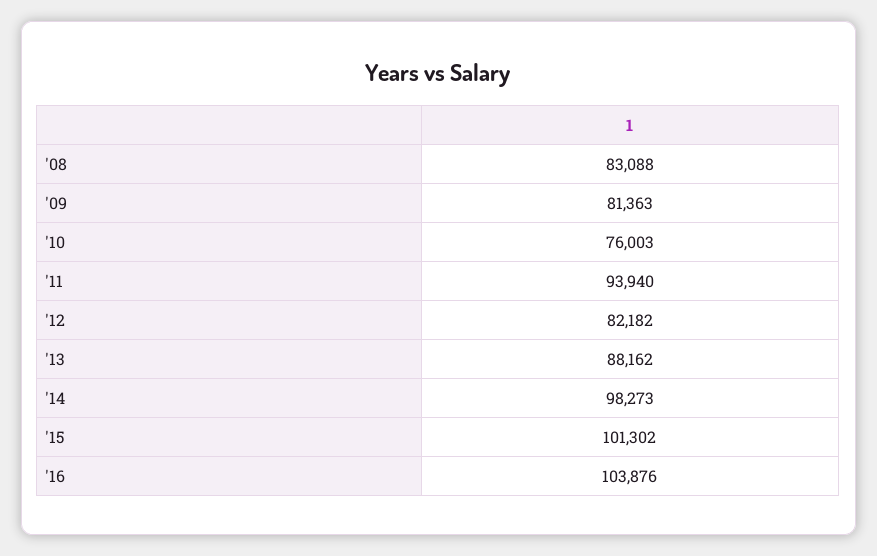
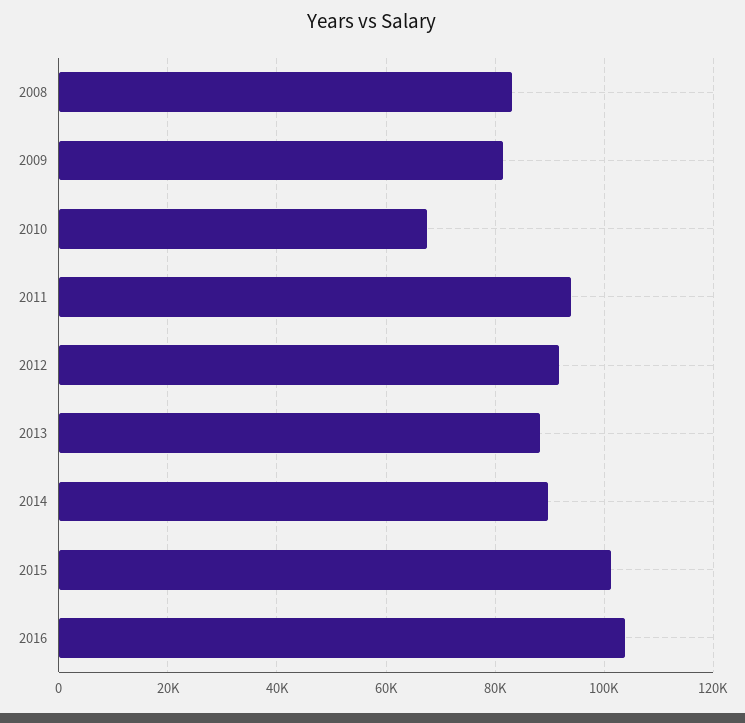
  {
    "'08": 83088,
    "'09": 81363,
-   "'10": 76003,
+   "'10": 68000,
    "'11": 93940,
-   "'12": 82182,
+   "'12": 92000,
    "'13": 88162,
-   "'14": 98273,
+   "'14": 90000,
    "'15": 101302,
    "'16": 103876
  }

